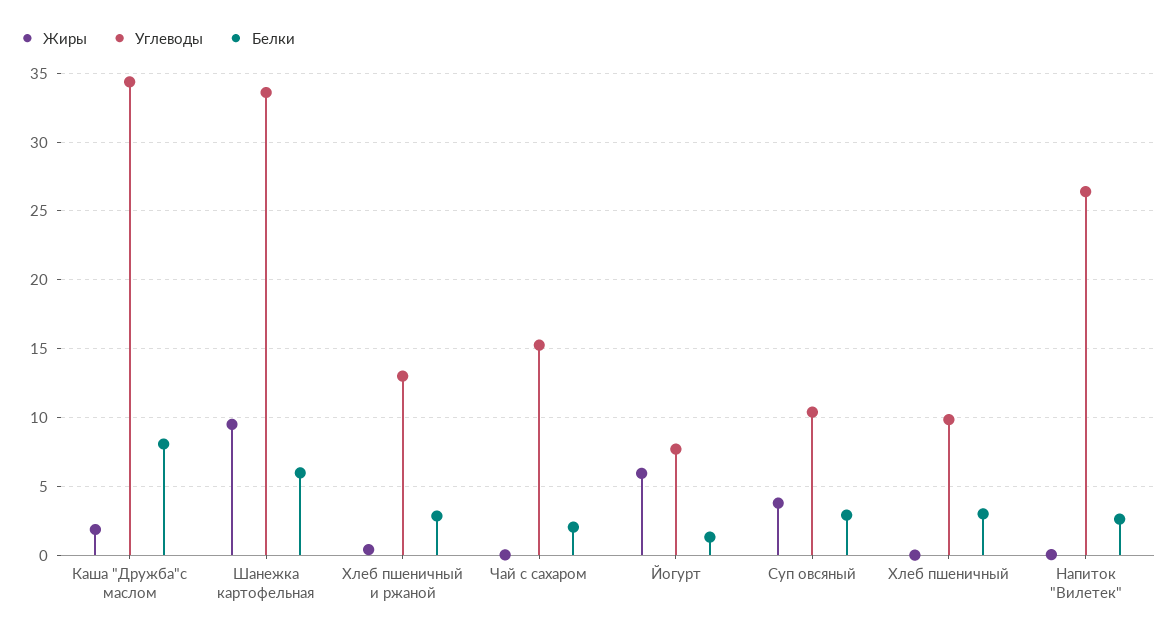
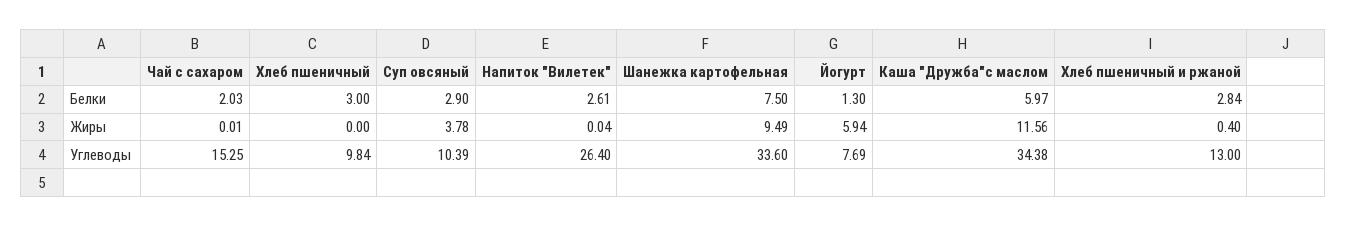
  {
    "Жиры": {
-     "Каша \"Дружба\"с маслом": 2,
+     "Каша \"Дружба\"с маслом": 11.56,
      "Шанежка картофельная": 9.49,
      "Хлеб пшеничный и ржаной": 0.4,
      "Чай с сахаром": 0.01,
      "Йогурт": 5.94,
      "Суп овсяный": 3.78,
      "Хлеб пшеничный": 0,
      "Напиток \"Вилетек\"": 0.04
    },
    "Углеводы": {
      "Каша \"Дружба\"с маслом": 34.38,
      "Шанежка картофельная": 33.6,
      "Хлеб пшеничный и ржаной": 13,
      "Чай с сахаром": 15.25,
      "Йогурт": 7.69,
      "Суп овсяный": 10.39,
      "Хлеб пшеничный": 9.84,
      "Напиток \"Вилетек\"": 26.4
    },
    "Белки": {
-     "Каша \"Дружба\"с маслом": 8,
+     "Каша \"Дружба\"с маслом": 5.97,
-     "Шанежка картофельная": 6,
+     "Шанежка картофельная": 7.5,
      "Хлеб пшеничный и ржаной": 2.84,
      "Чай с сахаром": 2.03,
      "Йогурт": 1.3,
      "Суп овсяный": 2.9,
      "Хлеб пшеничный": 3,
      "Напиток \"Вилетек\"": 2.61
    }
  }

